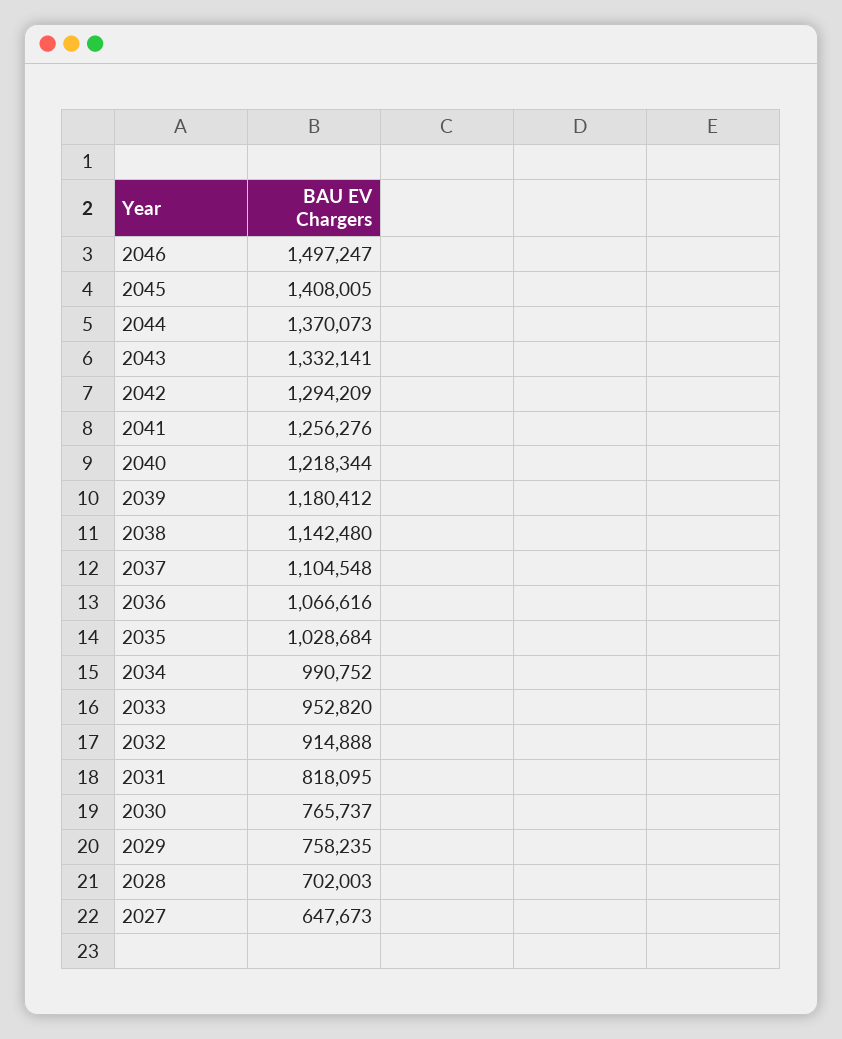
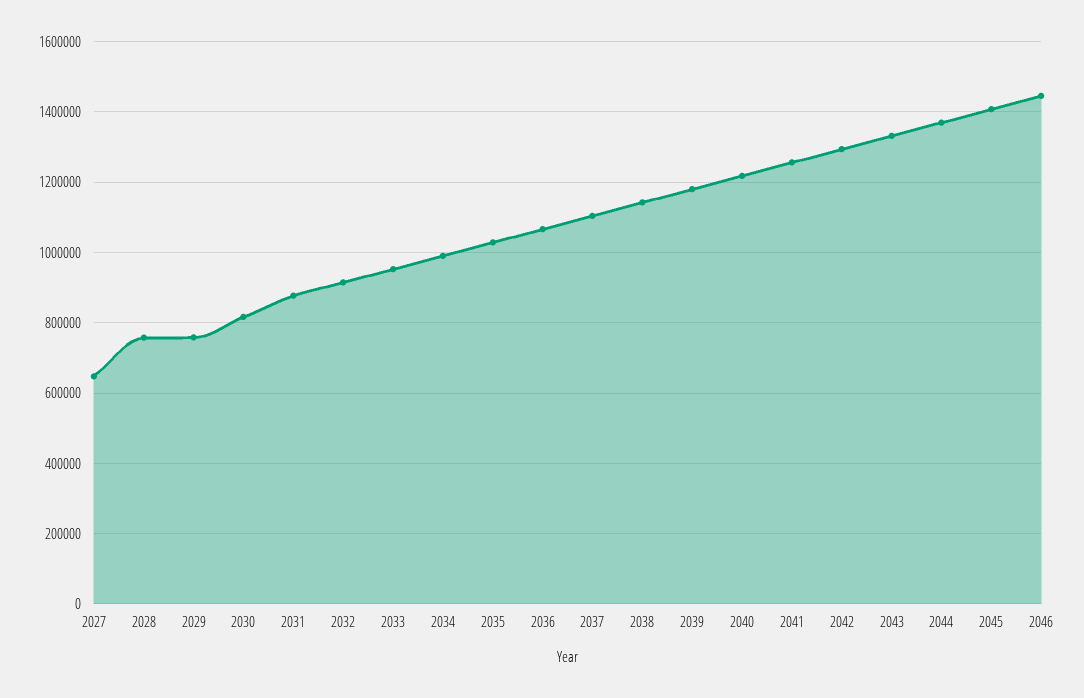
  {
-   "2046": 1497247,
+   "2046": 1440000,
    "2045": 1408005,
    "2044": 1370073,
    "2043": 1332141,
    "2042": 1294209,
    "2041": 1256276,
    "2040": 1218344,
    "2039": 1180412,
    "2038": 1142480,
    "2037": 1104548,
    "2036": 1066616,
    "2035": 1028684,
    "2034": 990752,
    "2033": 952820,
    "2032": 914888,
-   "2031": 818095,
+   "2031": 880000,
-   "2030": 765737,
+   "2030": 820000,
    "2029": 758235,
-   "2028": 702003,
+   "2028": 760000,
    "2027": 647673
  }

